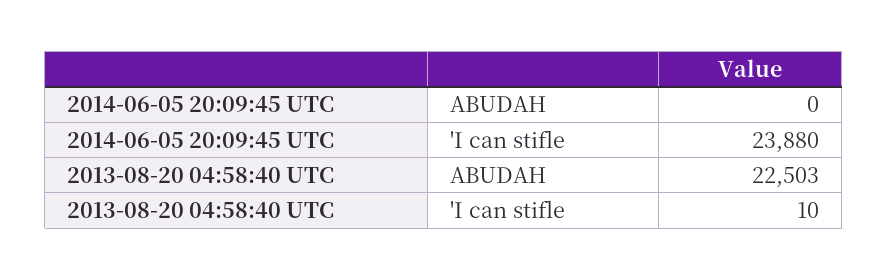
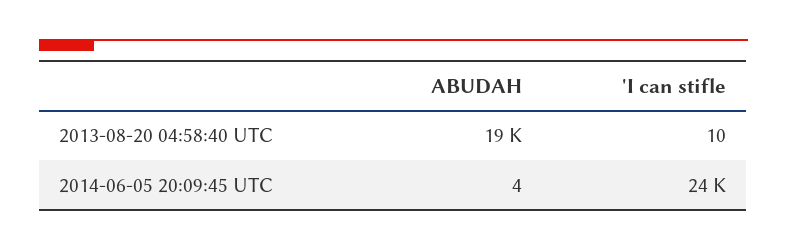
  {
    "2014-06-05 20:09:45 UTC": {
-     "ABUDAH": 0,
+     "ABUDAH": 4,
      "'I can stifle": 23880
    },
    "2013-08-20 04:58:40 UTC": {
-     "ABUDAH": 22503,
+     "ABUDAH": 19000,
      "'I can stifle": 10
    }
  }

